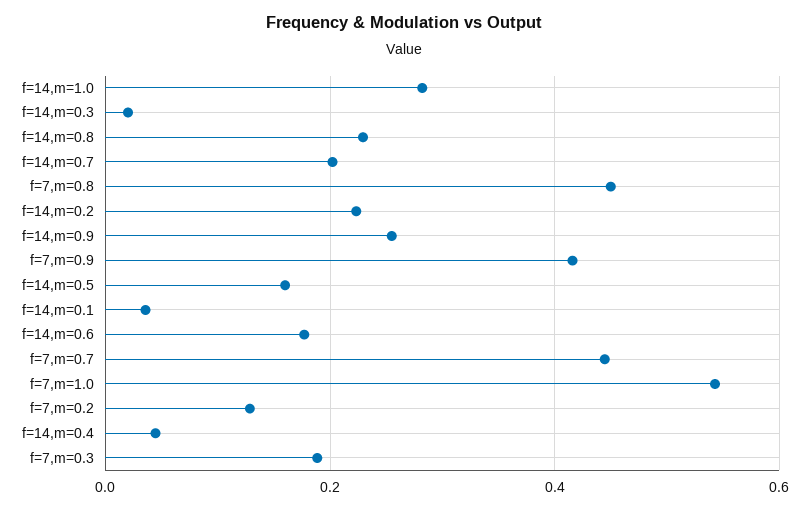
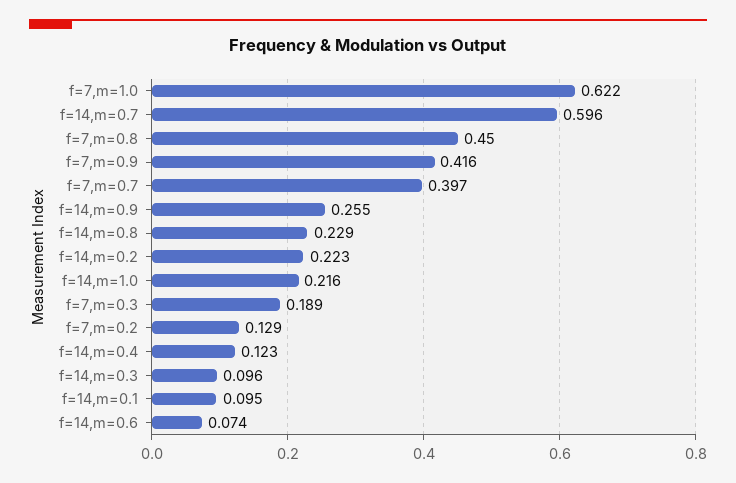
  {
-   "f=14,m=1.0": 0.28,
+   "f=14,m=1.0": 0.216,
-   "f=14,m=0.3": 0.02,
+   "f=14,m=0.3": 0.096,
    "f=14,m=0.8": 0.229,
-   "f=14,m=0.7": 0.2,
+   "f=14,m=0.7": 0.596,
    "f=7,m=0.8": 0.45,
    "f=14,m=0.2": 0.223,
    "f=14,m=0.9": 0.255,
    "f=7,m=0.9": 0.416,
-   "f=14,m=0.5": 0.16,
-   "f=14,m=0.1": 0.04,
+   "f=14,m=0.1": 0.095,
-   "f=14,m=0.6": 0.18,
+   "f=14,m=0.6": 0.074,
-   "f=7,m=0.7": 0.44,
+   "f=7,m=0.7": 0.397,
-   "f=7,m=1.0": 0.54,
+   "f=7,m=1.0": 0.622,
    "f=7,m=0.2": 0.129,
-   "f=14,m=0.4": 0.04,
+   "f=14,m=0.4": 0.123,
    "f=7,m=0.3": 0.189
  }

